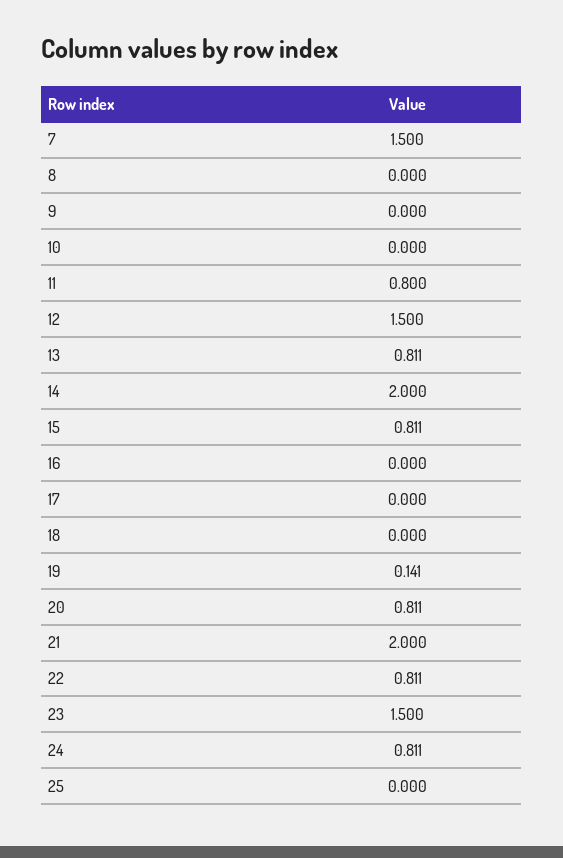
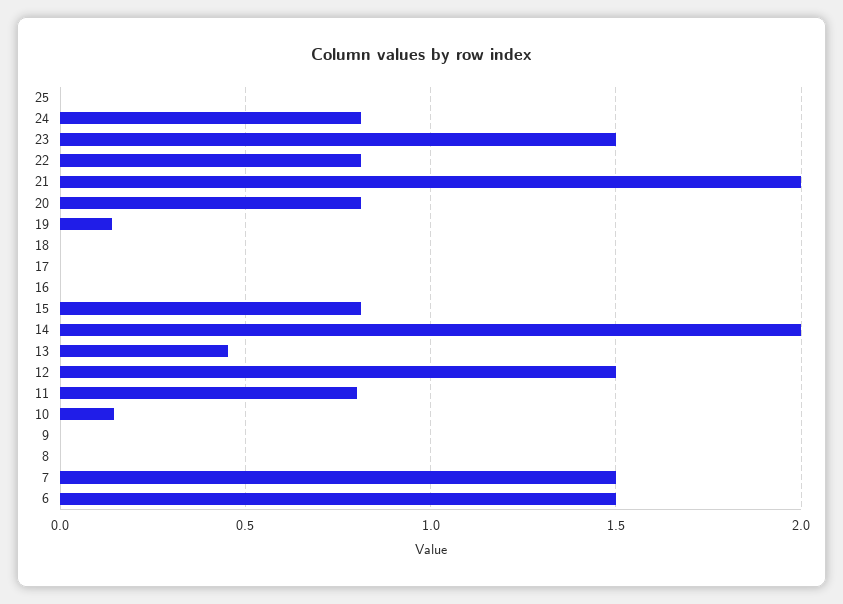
  {
    "7": 1.5,
    "8": 0,
    "9": 0,
-   "10": 0,
+   "10": 0.15,
    "11": 0.8,
    "12": 1.5,
-   "13": 0.811,
+   "13": 0.45,
    "14": 2,
    "15": 0.811,
    "16": 0,
    "17": 0,
    "18": 0,
    "19": 0.141,
    "20": 0.811,
    "21": 2,
    "22": 0.811,
    "23": 1.5,
    "24": 0.811,
-   "25": 0
+   "25": 0,
+   "6": 1.5
  }

